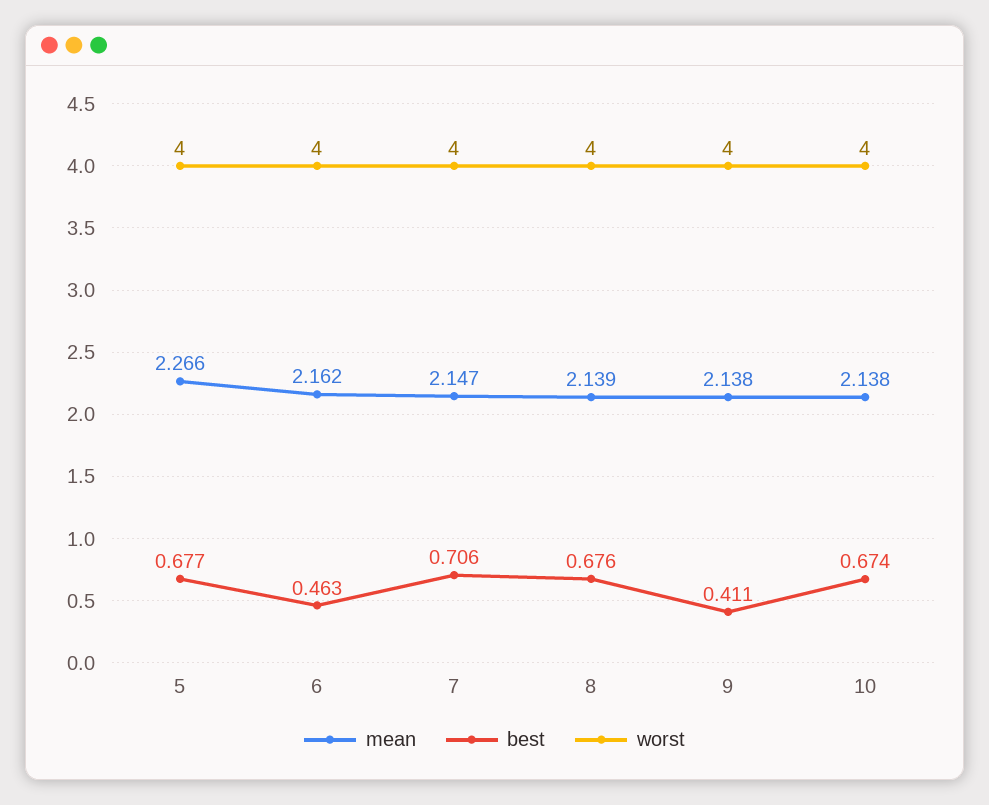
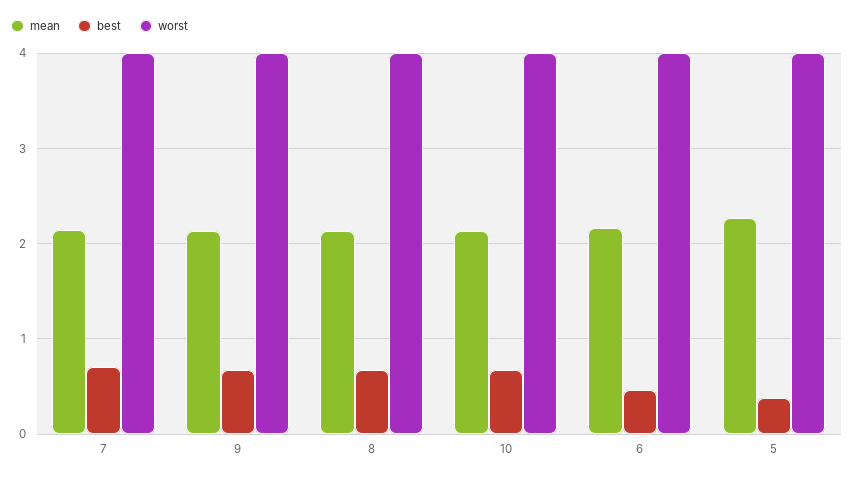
  {
    "mean": {
      "5": 2.266,
      "6": 2.162,
      "7": 2.147,
      "8": 2.139,
      "9": 2.138,
      "10": 2.138
    },
    "best": {
-     "5": 0.677,
+     "5": 0.4,
      "6": 0.463,
      "7": 0.706,
      "8": 0.676,
-     "9": 0.411,
+     "9": 0.7,
      "10": 0.674
    },
    "worst": {
      "5": 4,
      "6": 4,
      "7": 4,
      "8": 4,
      "9": 4,
      "10": 4
    }
  }

